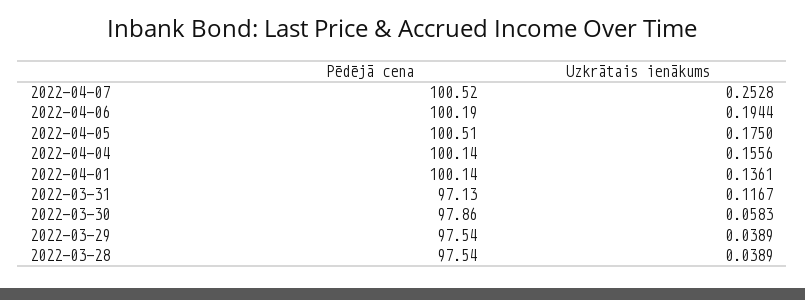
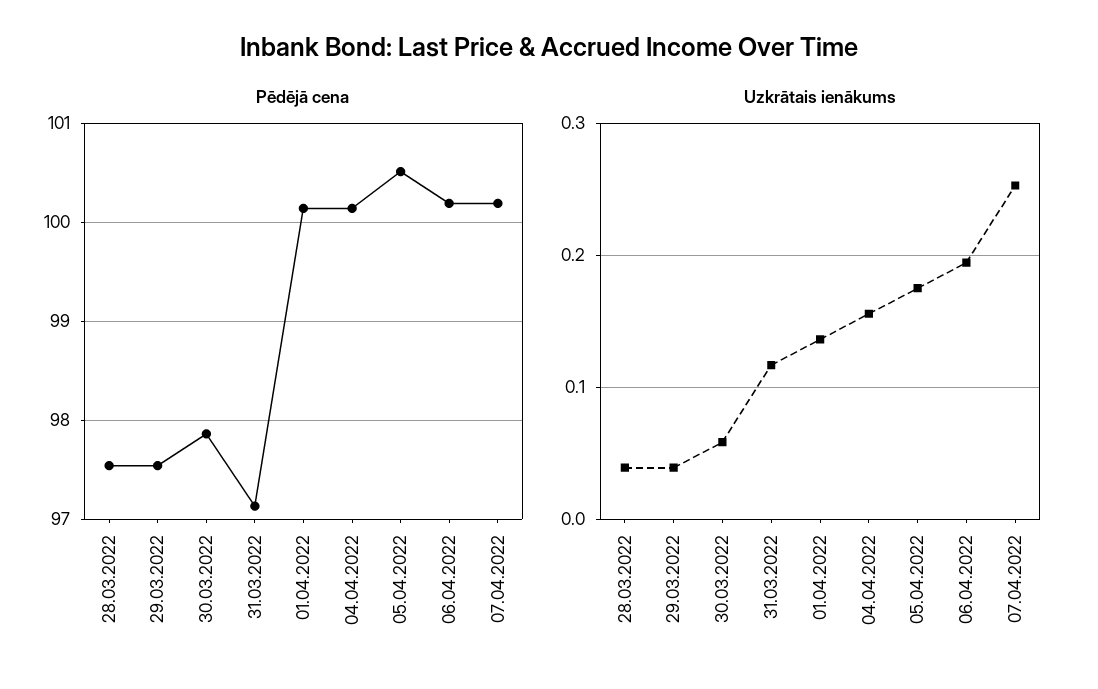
  {
    "Pēdējā cena": {
-     "2022-04-07": 100.52,
+     "2022-04-07": 100.2,
      "2022-04-06": 100.19,
      "2022-04-05": 100.51,
      "2022-04-04": 100.14,
      "2022-04-01": 100.14,
      "2022-03-31": 97.13,
      "2022-03-30": 97.86,
      "2022-03-29": 97.54,
      "2022-03-28": 97.54
    },
    "Uzkrātais ienākums": {
      "2022-04-07": 0.2528,
      "2022-04-06": 0.1944,
      "2022-04-05": 0.175,
      "2022-04-04": 0.1556,
      "2022-04-01": 0.1361,
      "2022-03-31": 0.1167,
      "2022-03-30": 0.0583,
      "2022-03-29": 0.0389,
      "2022-03-28": 0.0389
    }
  }

